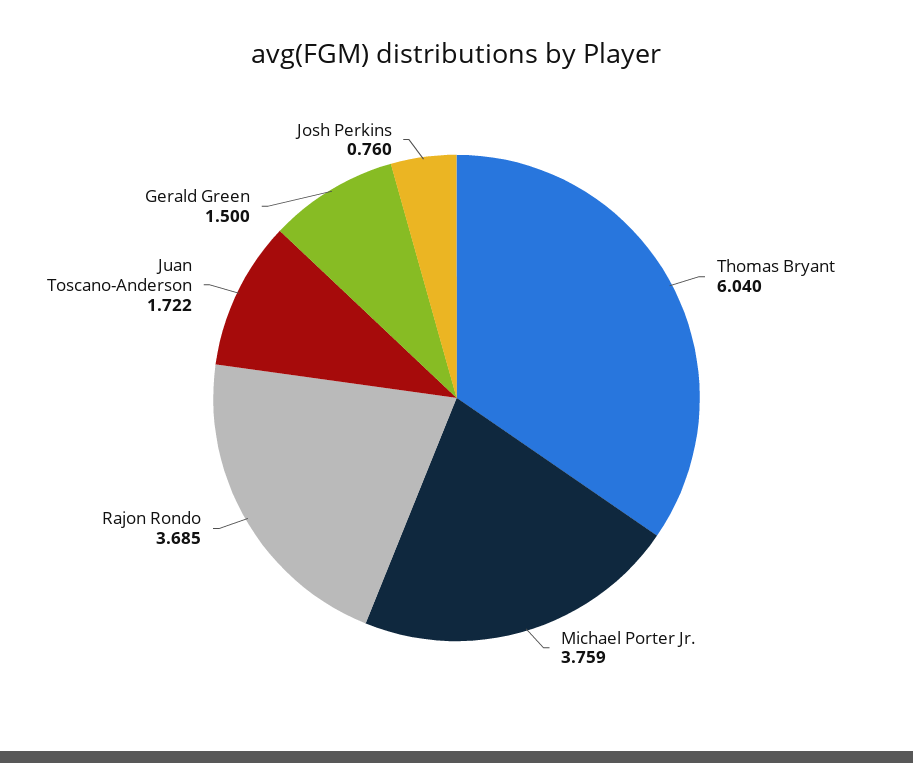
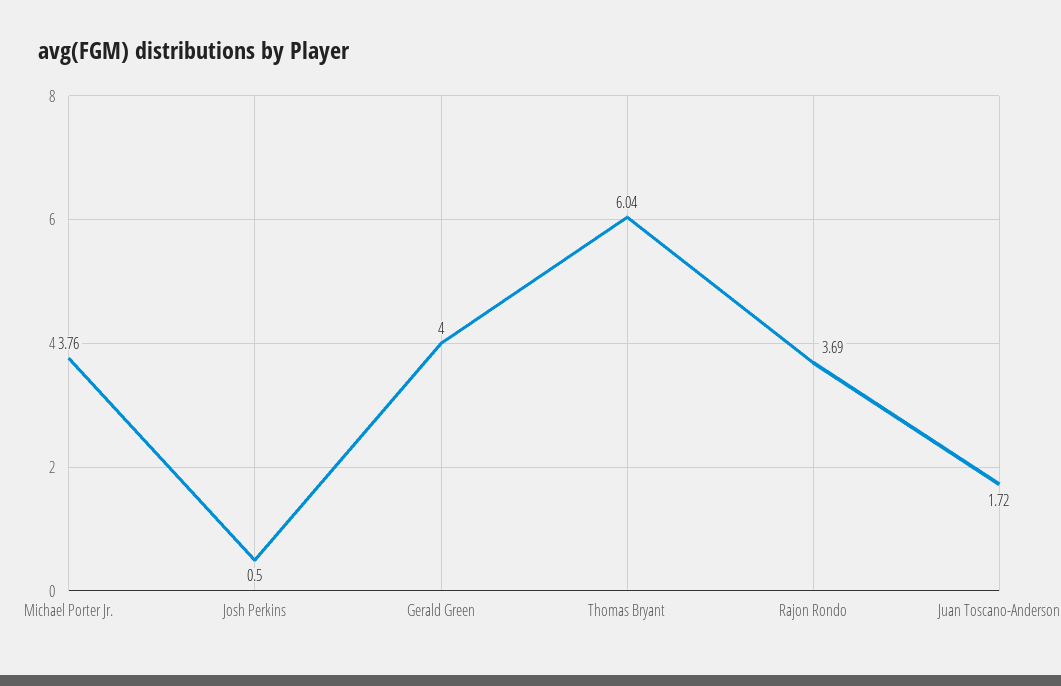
  {
    "Thomas Bryant": 6.04,
    "Michael Porter Jr.": 3.759,
    "Rajon Rondo": 3.685,
    "Juan Toscano-Anderson": 1.722,
-   "Gerald Green": 1.5,
+   "Gerald Green": 4,
-   "Josh Perkins": 0.76
+   "Josh Perkins": 0.5
  }

